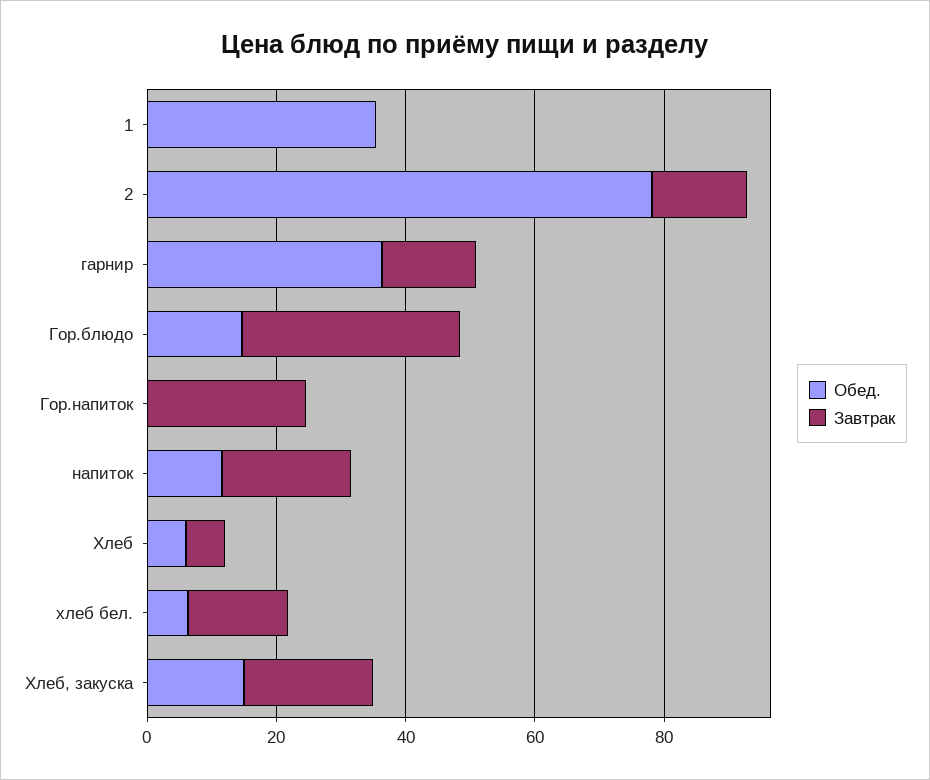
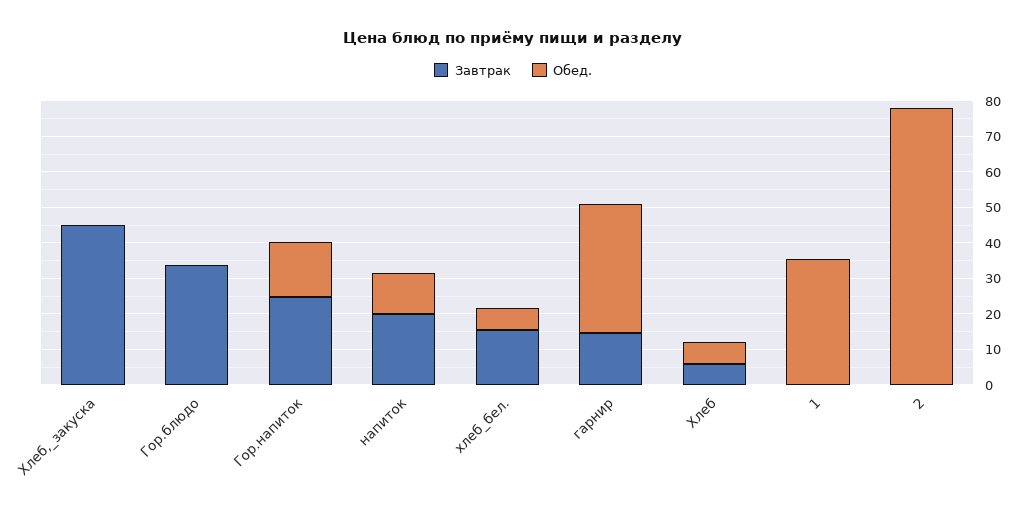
  {
    "Обед.": {
      "1": 35,
      "2": 77.5,
      "гарнир": 37.5,
-     "Гор.блюдо": 15,
+     "Гор.блюдо": 0,
-     "Гор.напиток": 0,
+     "Гор.напиток": 15,
      "напиток": 12.5,
      "Хлеб": 5,
      "хлеб бел.": 7.5,
-     "Хлеб, закуска": 15
+     "Хлеб, закуска": 0
    },
    "Завтрак": {
      "1": 0,
-     "2": 15,
+     "2": 0,
      "гарнир": 15,
      "Гор.блюдо": 32.5,
      "Гор.напиток": 25,
      "напиток": 20,
      "Хлеб": 5,
      "хлеб бел.": 15,
-     "Хлеб, закуска": 20
+     "Хлеб, закуска": 45
    }
  }

